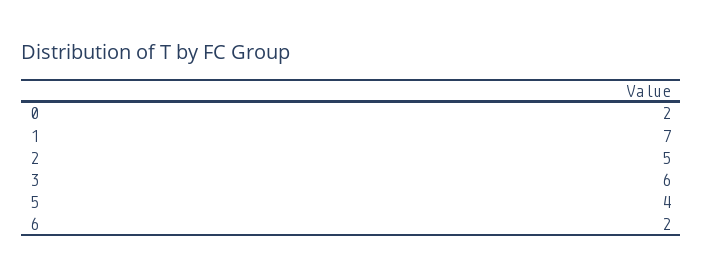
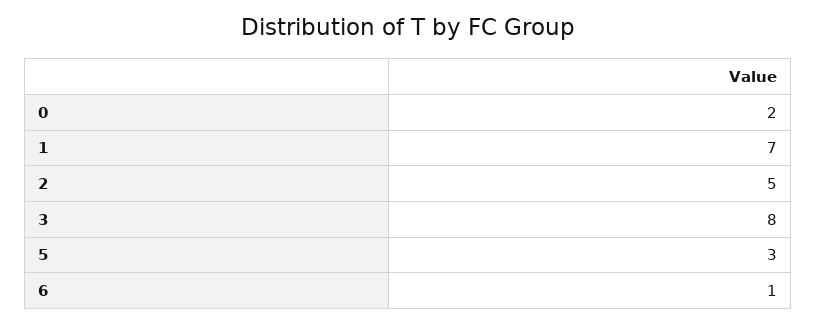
  {
    "0": 2,
    "1": 7,
    "2": 5,
-   "3": 6,
+   "3": 8,
-   "5": 4,
+   "5": 3,
-   "6": 2
+   "6": 1
  }

